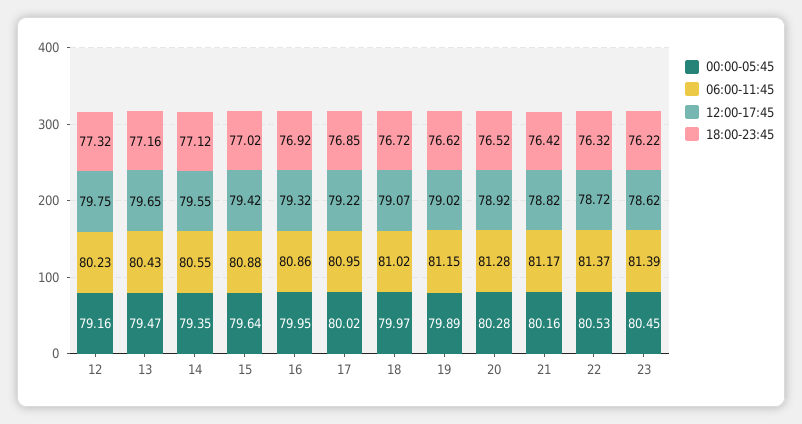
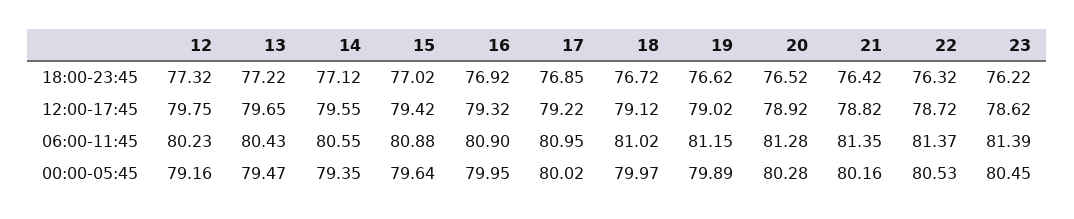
  {
    "00:00-05:45": {
      "12": 79.16,
      "13": 79.47,
      "14": 79.35,
      "15": 79.64,
      "16": 79.95,
      "17": 80.02,
      "18": 79.97,
      "19": 79.89,
      "20": 80.28,
      "21": 80.16,
      "22": 80.53,
      "23": 80.45
    },
    "06:00-11:45": {
      "12": 80.23,
      "13": 80.43,
      "14": 80.55,
      "15": 80.88,
-     "16": 80.86,
+     "16": 80.9,
      "17": 80.95,
      "18": 81.02,
      "19": 81.15,
      "20": 81.28,
-     "21": 81.17,
+     "21": 81.35,
      "22": 81.37,
      "23": 81.39
    },
    "12:00-17:45": {
      "12": 79.75,
      "13": 79.65,
      "14": 79.55,
      "15": 79.42,
      "16": 79.32,
      "17": 79.22,
-     "18": 79.07,
+     "18": 79.12,
      "19": 79.02,
      "20": 78.92,
      "21": 78.82,
      "22": 78.72,
      "23": 78.62
    },
    "18:00-23:45": {
      "12": 77.32,
-     "13": 77.16,
+     "13": 77.22,
      "14": 77.12,
      "15": 77.02,
      "16": 76.92,
      "17": 76.85,
      "18": 76.72,
      "19": 76.62,
      "20": 76.52,
      "21": 76.42,
      "22": 76.32,
      "23": 76.22
    }
  }

